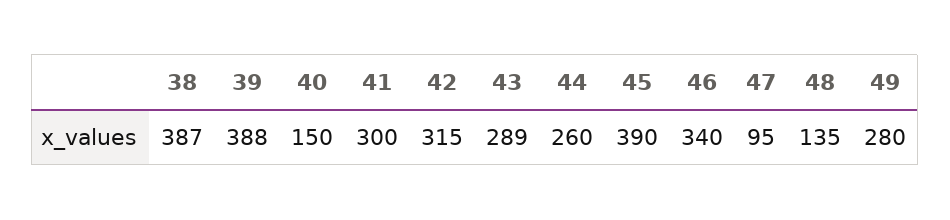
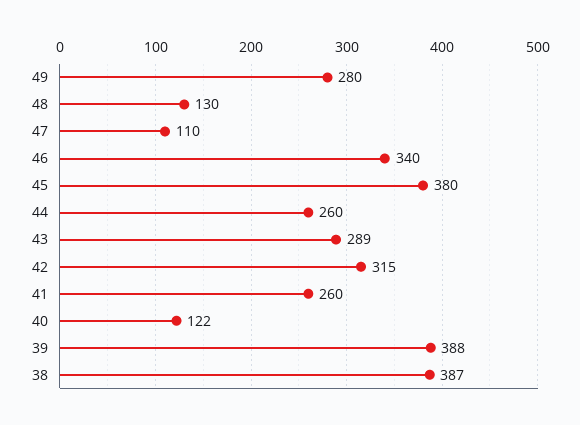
  {
    "38": 387,
    "39": 388,
-   "40": 150,
+   "40": 122,
-   "41": 300,
+   "41": 260,
    "42": 315,
    "43": 289,
    "44": 260,
-   "45": 390,
+   "45": 380,
    "46": 340,
-   "47": 95,
+   "47": 110,
-   "48": 135,
+   "48": 130,
    "49": 280
  }

